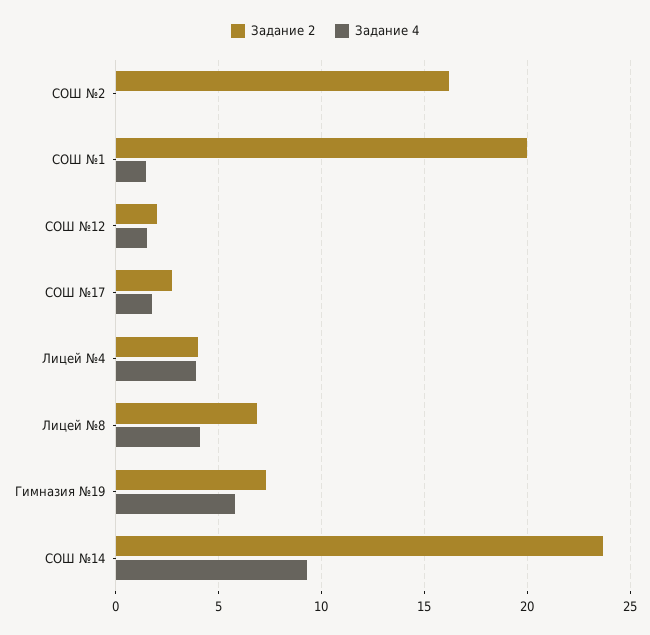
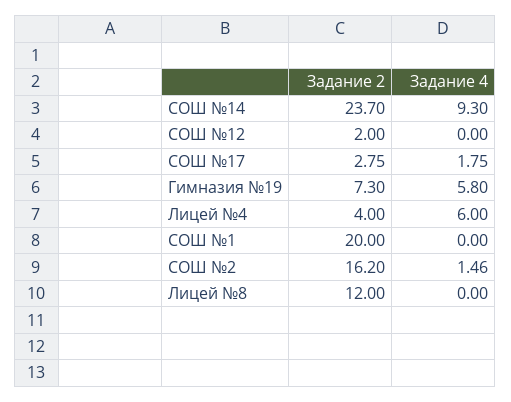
  {
    "Задание 2": {
      "СОШ №2": 16.2,
      "СОШ №1": 20,
      "СОШ №12": 2,
      "СОШ №17": 2.75,
      "Лицей №4": 4,
-     "Лицей №8": 7,
+     "Лицей №8": 12,
      "Гимназия №19": 7.3,
      "СОШ №14": 23.7
    },
    "Задание 4": {
-     "СОШ №2": 0,
+     "СОШ №2": 1.46,
-     "СОШ №1": 1.5,
+     "СОШ №1": 0,
-     "СОШ №12": 1.5,
+     "СОШ №12": 0,
      "СОШ №17": 1.75,
-     "Лицей №4": 4,
+     "Лицей №4": 6,
-     "Лицей №8": 4,
+     "Лицей №8": 0,
      "Гимназия №19": 5.8,
      "СОШ №14": 9.3
    }
  }

